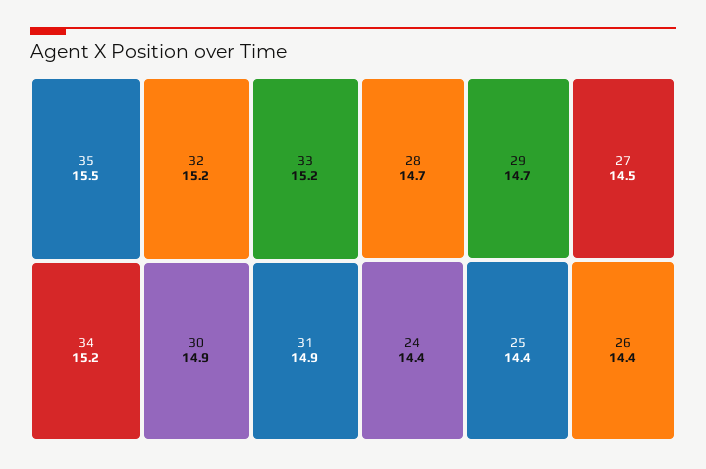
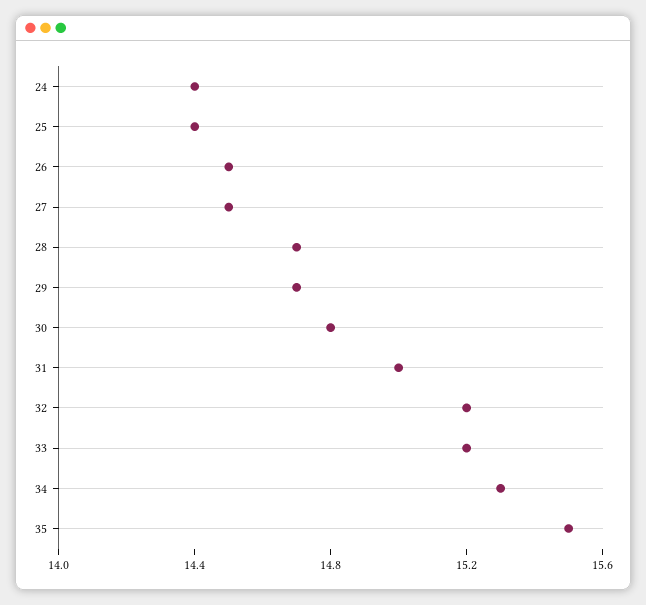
  {
    "35": 15.5,
    "32": 15.2,
    "33": 15.2,
-   "34": 15.2,
+   "34": 15.3,
-   "30": 14.9,
+   "30": 14.8,
-   "31": 14.9,
+   "31": 15,
    "28": 14.7,
    "29": 14.7,
    "27": 14.5,
    "24": 14.4,
    "25": 14.4,
-   "26": 14.4
+   "26": 14.5
  }

